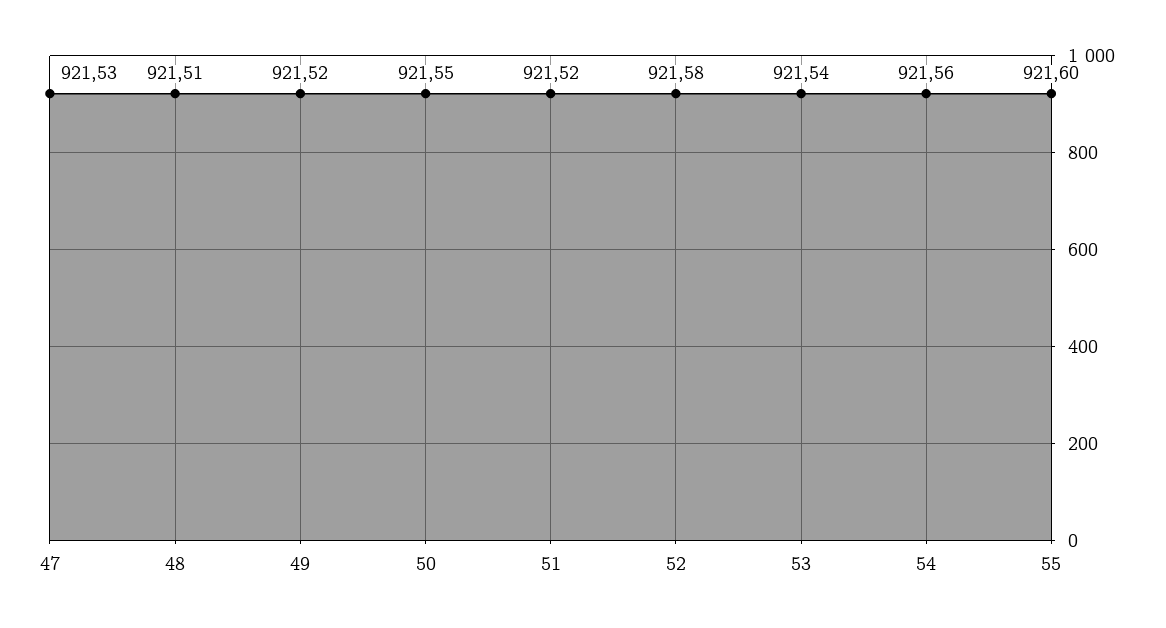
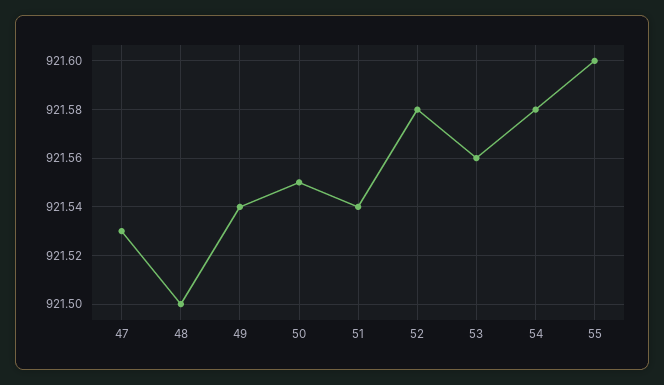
  {
    "47": 921.53,
-   "48": 921.51,
+   "48": 921.5,
-   "49": 921.52,
+   "49": 921.54,
    "50": 921.55,
-   "51": 921.52,
+   "51": 921.54,
    "52": 921.58,
-   "53": 921.54,
+   "53": 921.56,
-   "54": 921.56,
+   "54": 921.58,
    "55": 921.6
  }

